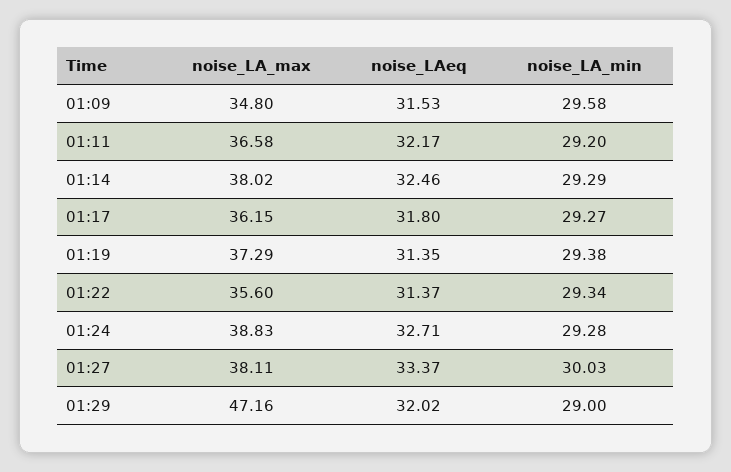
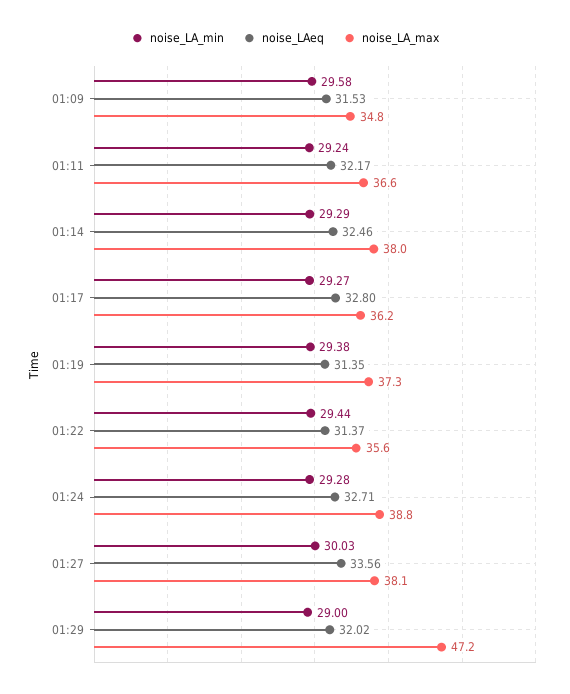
  {
    "noise_LA_max": {
      "01:09": 34.8,
      "01:11": 36.58,
      "01:14": 38.02,
      "01:17": 36.15,
      "01:19": 37.29,
      "01:22": 35.6,
      "01:24": 38.83,
      "01:27": 38.11,
      "01:29": 47.16
    },
    "noise_LAeq": {
      "01:09": 31.53,
      "01:11": 32.17,
      "01:14": 32.46,
-     "01:17": 31.8,
+     "01:17": 32.8,
      "01:19": 31.35,
      "01:22": 31.37,
      "01:24": 32.71,
-     "01:27": 33.37,
+     "01:27": 33.56,
      "01:29": 32.02
    },
    "noise_LA_min": {
      "01:09": 29.58,
-     "01:11": 29.2,
+     "01:11": 29.24,
      "01:14": 29.29,
      "01:17": 29.27,
      "01:19": 29.38,
-     "01:22": 29.34,
+     "01:22": 29.44,
      "01:24": 29.28,
      "01:27": 30.03,
      "01:29": 29
    }
  }

